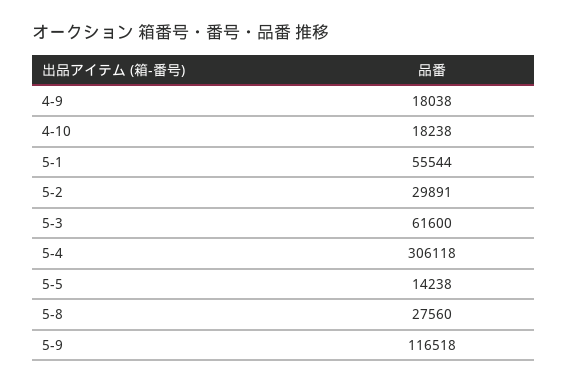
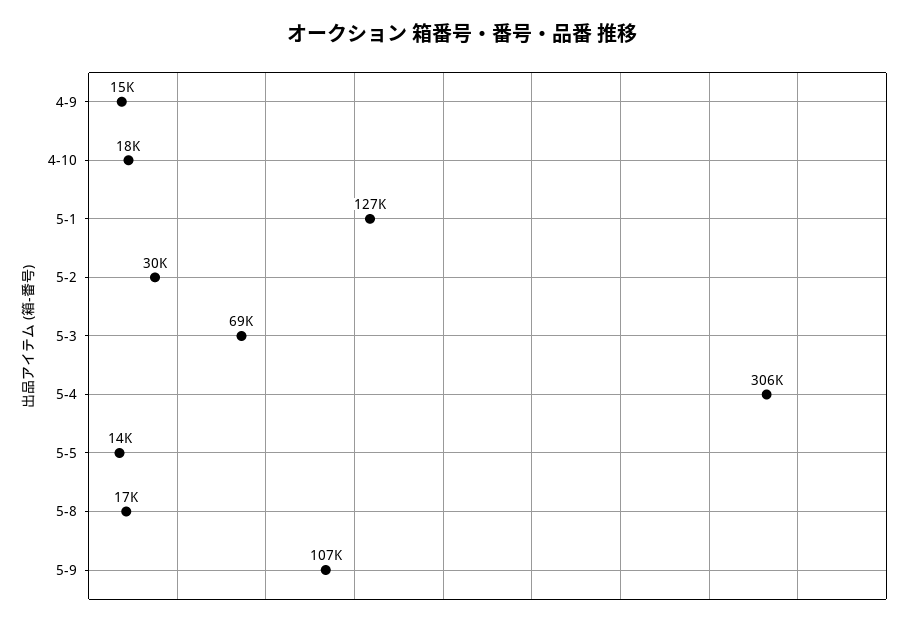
  {
-   "4-9": 18038,
+   "4-9": 15000,
    "4-10": 18238,
-   "5-1": 55544,
+   "5-1": 127000,
    "5-2": 29891,
-   "5-3": 61600,
+   "5-3": 69000,
    "5-4": 306118,
    "5-5": 14238,
-   "5-8": 27560,
+   "5-8": 17000,
-   "5-9": 116518
+   "5-9": 107000
  }

